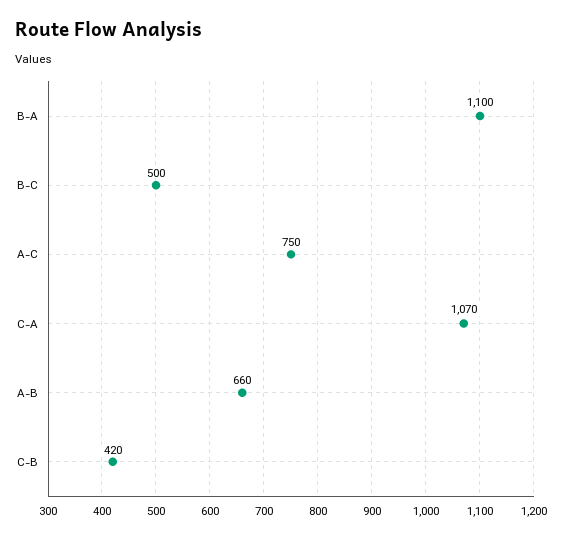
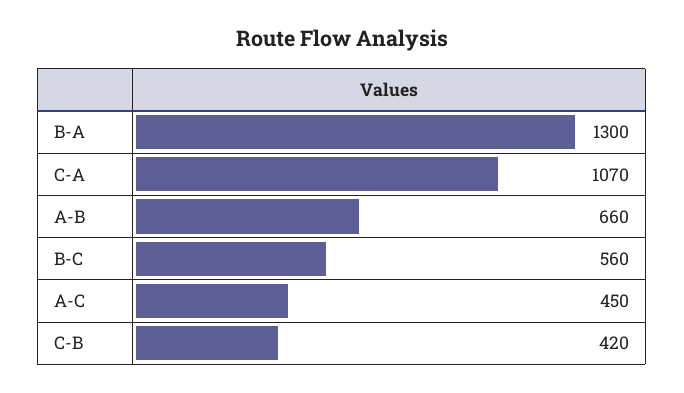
  {
-   "B-A": 1100,
+   "B-A": 1300,
-   "B-C": 500,
+   "B-C": 560,
-   "A-C": 750,
+   "A-C": 450,
    "C-A": 1070,
    "A-B": 660,
    "C-B": 420
  }

